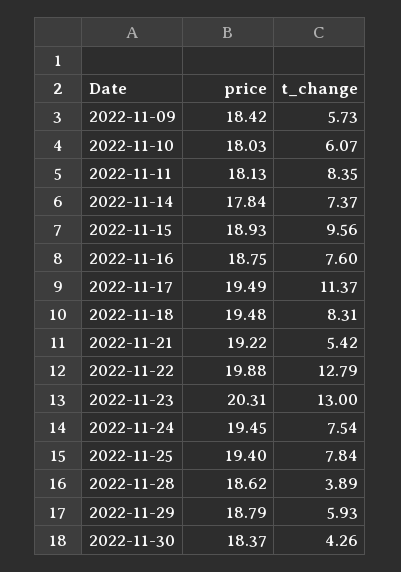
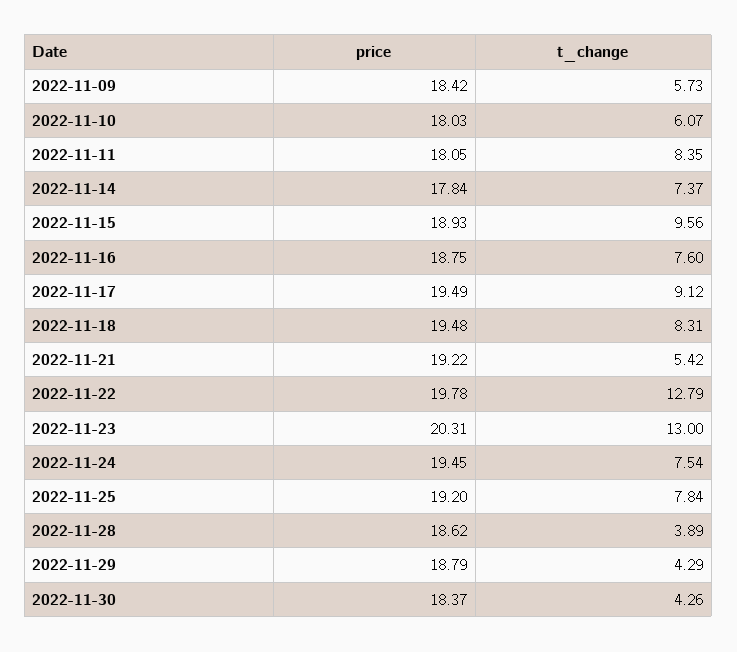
  {
    "price": {
      "2022-11-09": 18.42,
      "2022-11-10": 18.03,
-     "2022-11-11": 18.13,
+     "2022-11-11": 18.05,
      "2022-11-14": 17.84,
      "2022-11-15": 18.93,
      "2022-11-16": 18.75,
      "2022-11-17": 19.49,
      "2022-11-18": 19.48,
      "2022-11-21": 19.22,
-     "2022-11-22": 19.88,
+     "2022-11-22": 19.78,
      "2022-11-23": 20.31,
      "2022-11-24": 19.45,
-     "2022-11-25": 19.4,
+     "2022-11-25": 19.2,
      "2022-11-28": 18.62,
      "2022-11-29": 18.79,
      "2022-11-30": 18.37
    },
    "t_change": {
      "2022-11-09": 5.73,
      "2022-11-10": 6.07,
      "2022-11-11": 8.35,
      "2022-11-14": 7.37,
      "2022-11-15": 9.56,
      "2022-11-16": 7.6,
-     "2022-11-17": 11.37,
+     "2022-11-17": 9.12,
      "2022-11-18": 8.31,
      "2022-11-21": 5.42,
      "2022-11-22": 12.79,
      "2022-11-23": 13,
      "2022-11-24": 7.54,
      "2022-11-25": 7.84,
      "2022-11-28": 3.89,
-     "2022-11-29": 5.93,
+     "2022-11-29": 4.29,
      "2022-11-30": 4.26
    }
  }

